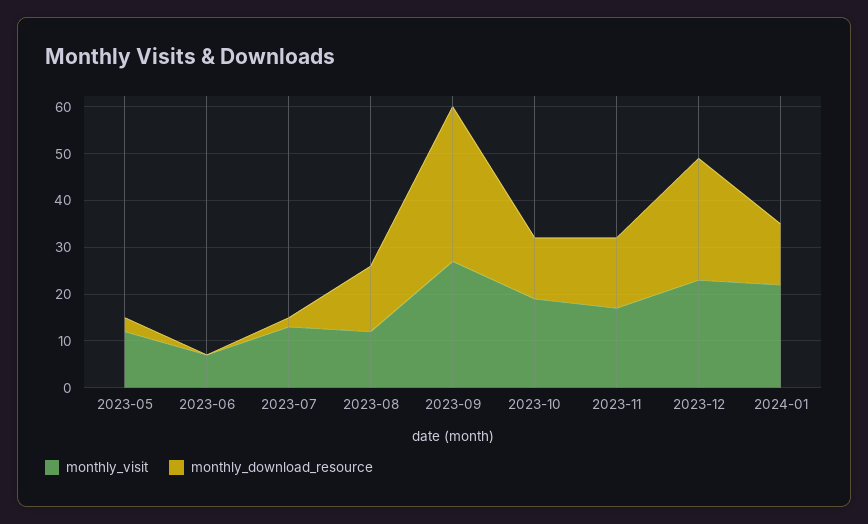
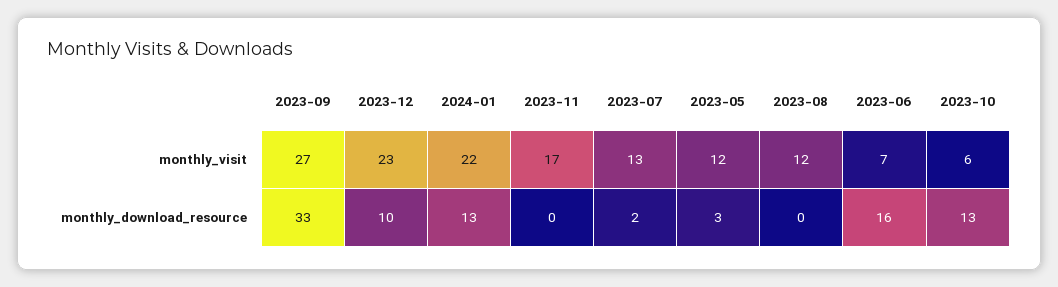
  {
    "monthly_visit": {
      "2023-05": 12,
      "2023-06": 7,
      "2023-07": 13,
      "2023-08": 12,
      "2023-09": 27,
-     "2023-10": 20,
+     "2023-10": 6,
      "2023-11": 17,
      "2023-12": 23,
      "2024-01": 22
    },
    "monthly_download_resource": {
      "2023-05": 3,
-     "2023-06": 0,
+     "2023-06": 16,
      "2023-07": 2,
-     "2023-08": 15,
+     "2023-08": 0,
      "2023-09": 33,
      "2023-10": 13,
-     "2023-11": 15,
+     "2023-11": 0,
-     "2023-12": 25,
+     "2023-12": 10,
      "2024-01": 13
    }
  }

